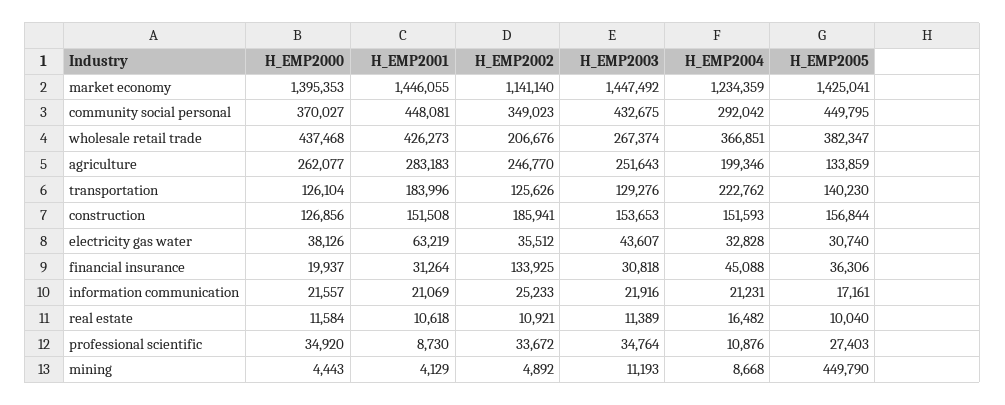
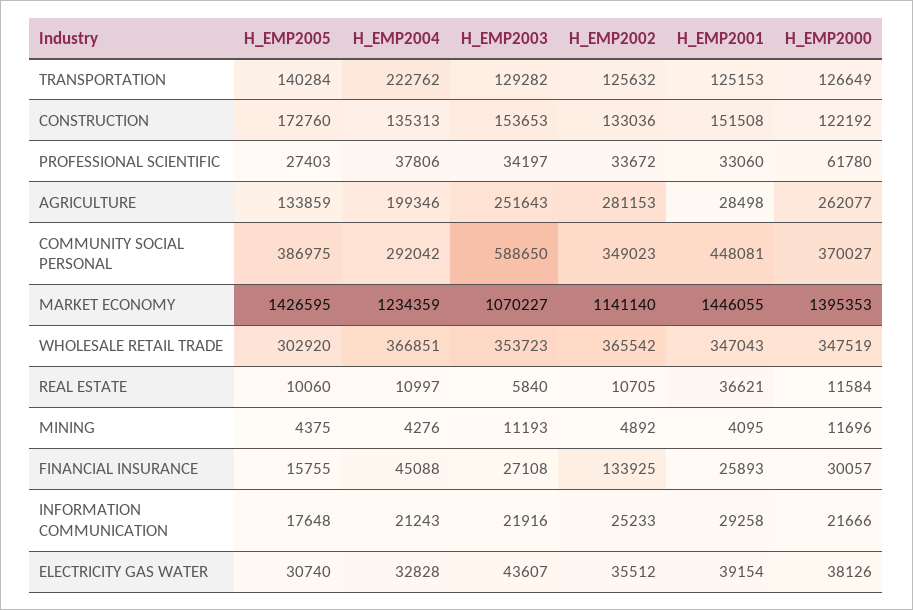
  {
    "H_EMP2000": {
      "market economy": 1395353,
      "community social personal": 370027,
-     "wholesale retail trade": 437468,
+     "wholesale retail trade": 347519,
      "agriculture": 262077,
-     "transportation": 126104,
+     "transportation": 126649,
-     "construction": 126856,
+     "construction": 122192,
      "electricity gas water": 38126,
-     "financial insurance": 19937,
+     "financial insurance": 30057,
-     "information communication": 21557,
+     "information communication": 21666,
      "real estate": 11584,
-     "professional scientific": 34920,
+     "professional scientific": 61780,
-     "mining": 4443
+     "mining": 11696
    },
    "H_EMP2001": {
      "market economy": 1446055,
      "community social personal": 448081,
-     "wholesale retail trade": 426273,
+     "wholesale retail trade": 347043,
-     "agriculture": 283183,
+     "agriculture": 28498,
-     "transportation": 183996,
+     "transportation": 125153,
      "construction": 151508,
-     "electricity gas water": 63219,
+     "electricity gas water": 39154,
-     "financial insurance": 31264,
+     "financial insurance": 25893,
-     "information communication": 21069,
+     "information communication": 29258,
-     "real estate": 10618,
+     "real estate": 36621,
-     "professional scientific": 8730,
+     "professional scientific": 33060,
-     "mining": 4129
+     "mining": 4095
    },
    "H_EMP2002": {
      "market economy": 1141140,
      "community social personal": 349023,
-     "wholesale retail trade": 206676,
+     "wholesale retail trade": 365542,
-     "agriculture": 246770,
+     "agriculture": 281153,
-     "transportation": 125626,
+     "transportation": 125632,
-     "construction": 185941,
+     "construction": 133036,
      "electricity gas water": 35512,
      "financial insurance": 133925,
      "information communication": 25233,
-     "real estate": 10921,
+     "real estate": 10705,
      "professional scientific": 33672,
      "mining": 4892
    },
    "H_EMP2003": {
-     "market economy": 1447492,
+     "market economy": 1070227,
-     "community social personal": 432675,
+     "community social personal": 588650,
-     "wholesale retail trade": 267374,
+     "wholesale retail trade": 353723,
      "agriculture": 251643,
-     "transportation": 129276,
+     "transportation": 129282,
      "construction": 153653,
      "electricity gas water": 43607,
-     "financial insurance": 30818,
+     "financial insurance": 27108,
      "information communication": 21916,
-     "real estate": 11389,
+     "real estate": 5840,
-     "professional scientific": 34764,
+     "professional scientific": 34197,
      "mining": 11193
    },
    "H_EMP2004": {
      "market economy": 1234359,
      "community social personal": 292042,
      "wholesale retail trade": 366851,
      "agriculture": 199346,
      "transportation": 222762,
-     "construction": 151593,
+     "construction": 135313,
      "electricity gas water": 32828,
      "financial insurance": 45088,
-     "information communication": 21231,
+     "information communication": 21243,
-     "real estate": 16482,
+     "real estate": 10997,
-     "professional scientific": 10876,
+     "professional scientific": 37806,
-     "mining": 8668
+     "mining": 4276
    },
    "H_EMP2005": {
-     "market economy": 1425041,
+     "market economy": 1426595,
-     "community social personal": 449795,
+     "community social personal": 386975,
-     "wholesale retail trade": 382347,
+     "wholesale retail trade": 302920,
      "agriculture": 133859,
-     "transportation": 140230,
+     "transportation": 140284,
-     "construction": 156844,
+     "construction": 172760,
      "electricity gas water": 30740,
-     "financial insurance": 36306,
+     "financial insurance": 15755,
-     "information communication": 17161,
+     "information communication": 17648,
-     "real estate": 10040,
+     "real estate": 10060,
      "professional scientific": 27403,
-     "mining": 449790
+     "mining": 4375
    }
  }

